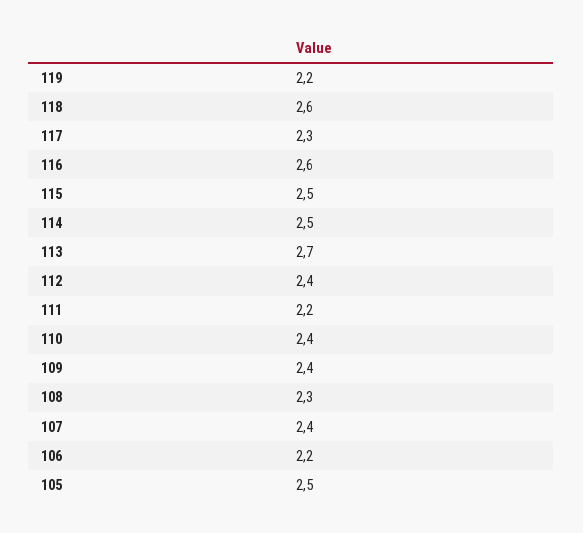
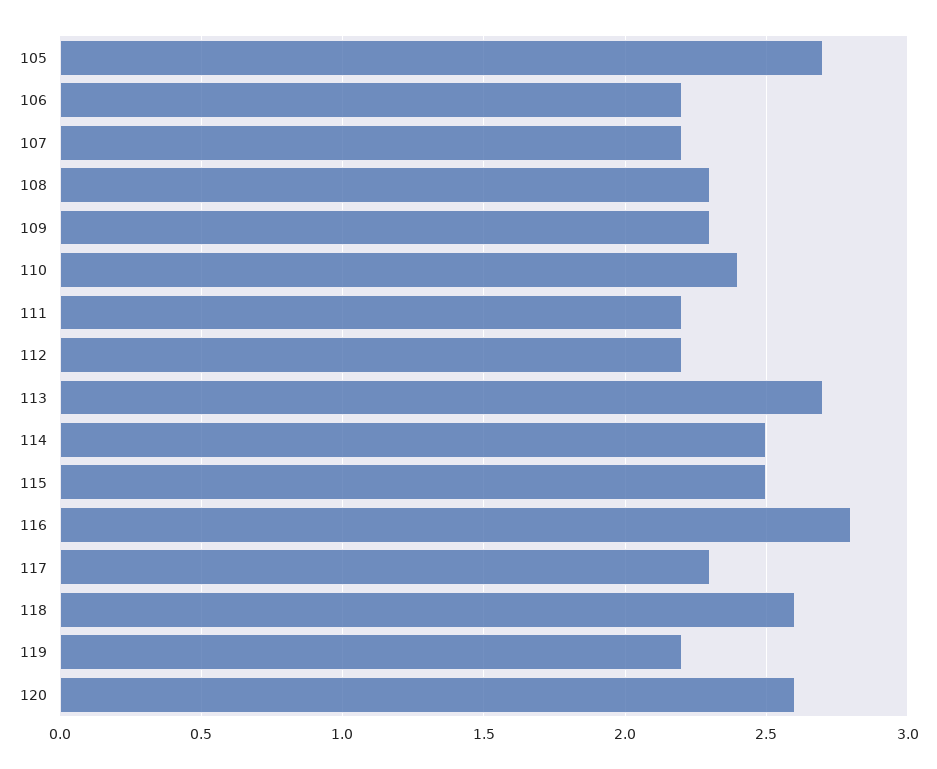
  {
    "119": 2.2,
    "118": 2.6,
    "117": 2.3,
-   "116": 2.6,
+   "116": 2.8,
    "115": 2.5,
    "114": 2.5,
    "113": 2.7,
-   "112": 2.4,
+   "112": 2.2,
    "111": 2.2,
    "110": 2.4,
-   "109": 2.4,
+   "109": 2.3,
    "108": 2.3,
-   "107": 2.4,
+   "107": 2.2,
    "106": 2.2,
-   "105": 2.5
+   "105": 2.7,
+   "120": 2.6
  }

